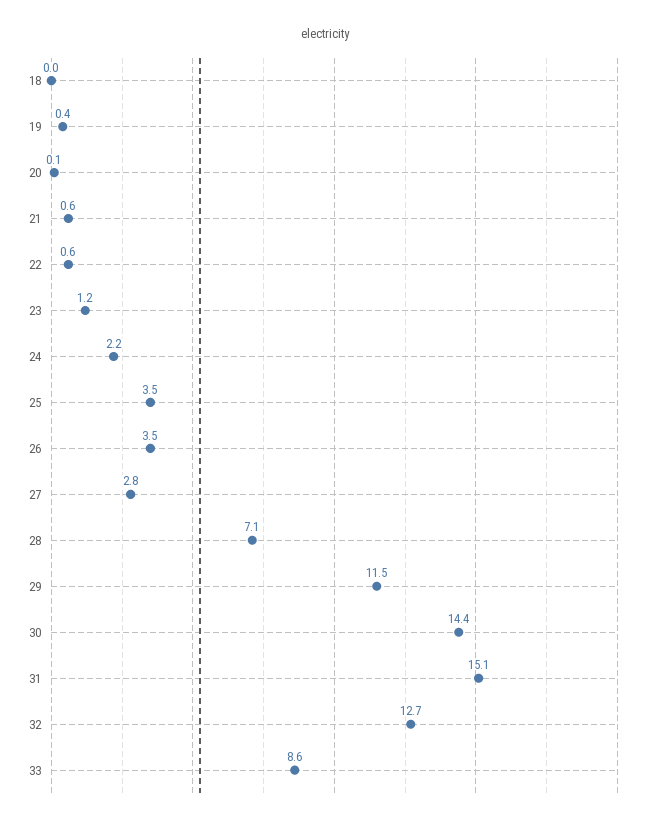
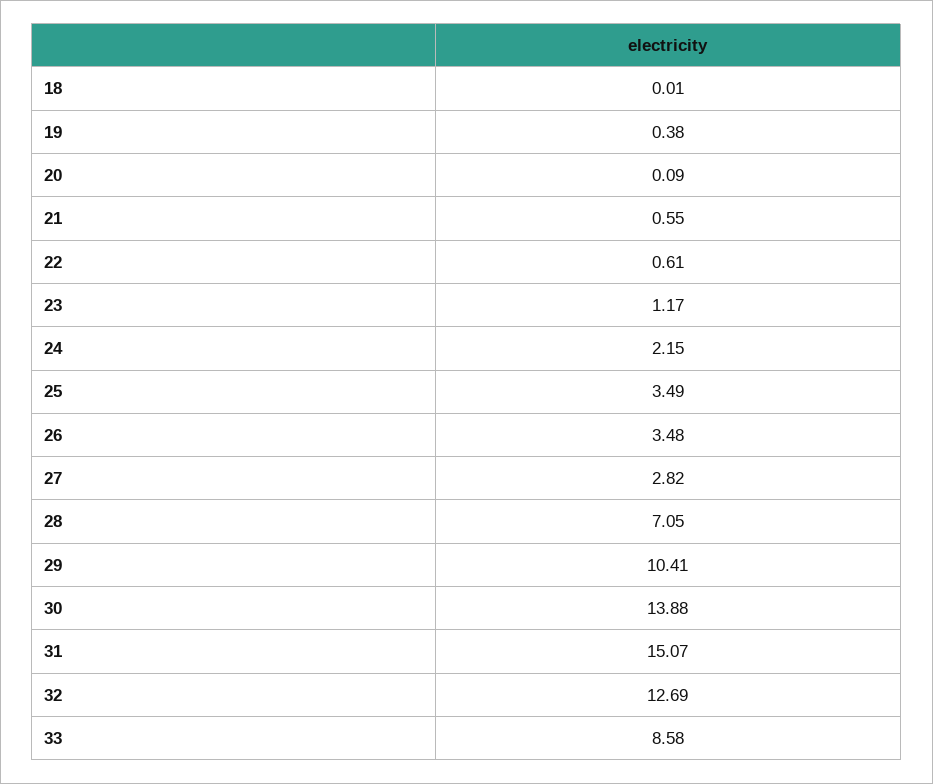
  {
    "18": 0.01,
    "19": 0.38,
    "20": 0.09,
    "21": 0.55,
    "22": 0.61,
    "23": 1.17,
    "24": 2.15,
    "25": 3.49,
    "26": 3.48,
    "27": 2.82,
    "28": 7.05,
-   "29": 11.5,
+   "29": 10.41,
-   "30": 14.4,
+   "30": 13.88,
    "31": 15.07,
    "32": 12.69,
    "33": 8.58
  }

